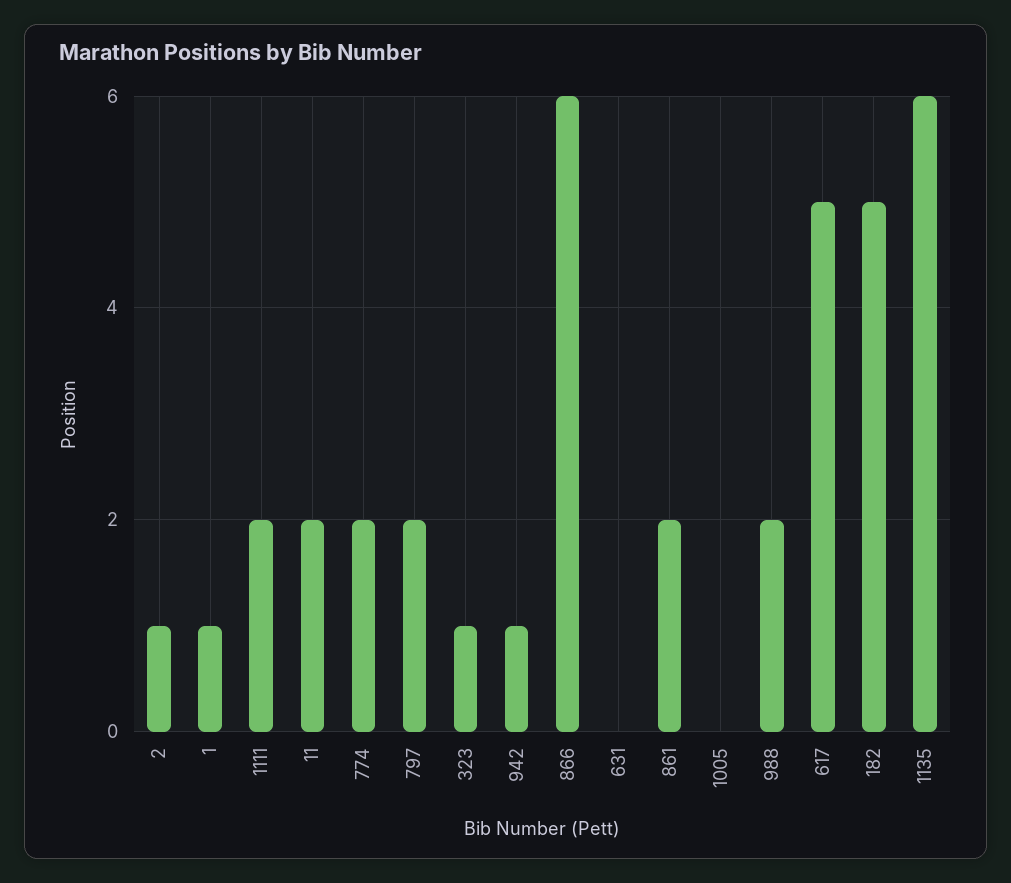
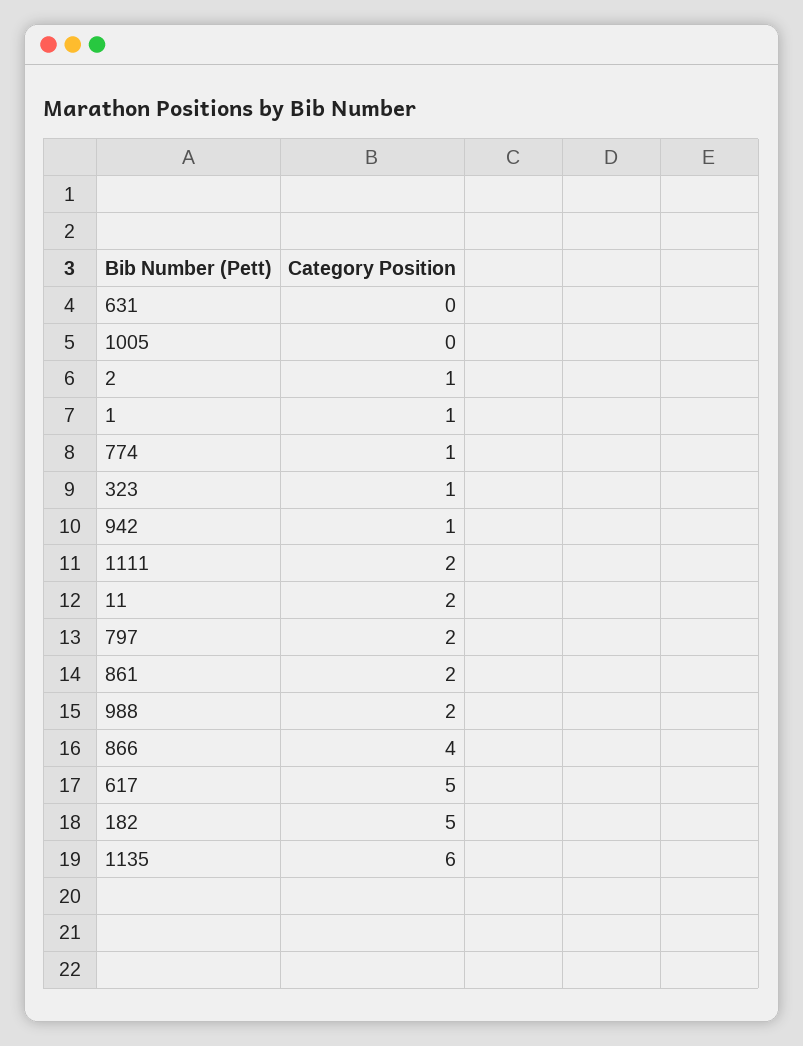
  {
    "2": 1,
    "1": 1,
    "1111": 2,
    "11": 2,
-   "774": 2,
+   "774": 1,
    "797": 2,
    "323": 1,
    "942": 1,
-   "866": 6,
+   "866": 4,
    "631": 0,
    "861": 2,
    "1005": 0,
    "988": 2,
    "617": 5,
    "182": 5,
    "1135": 6
  }

